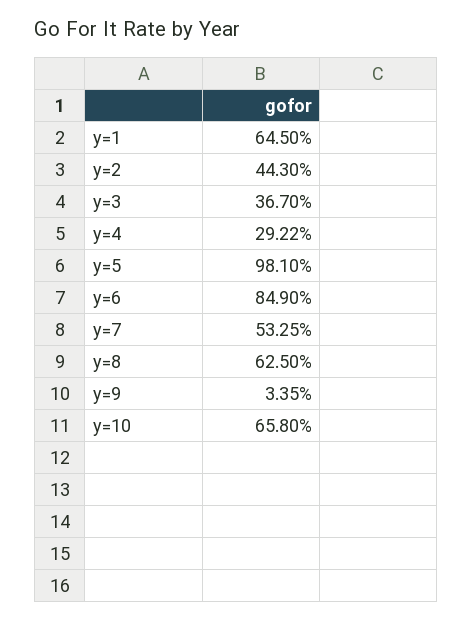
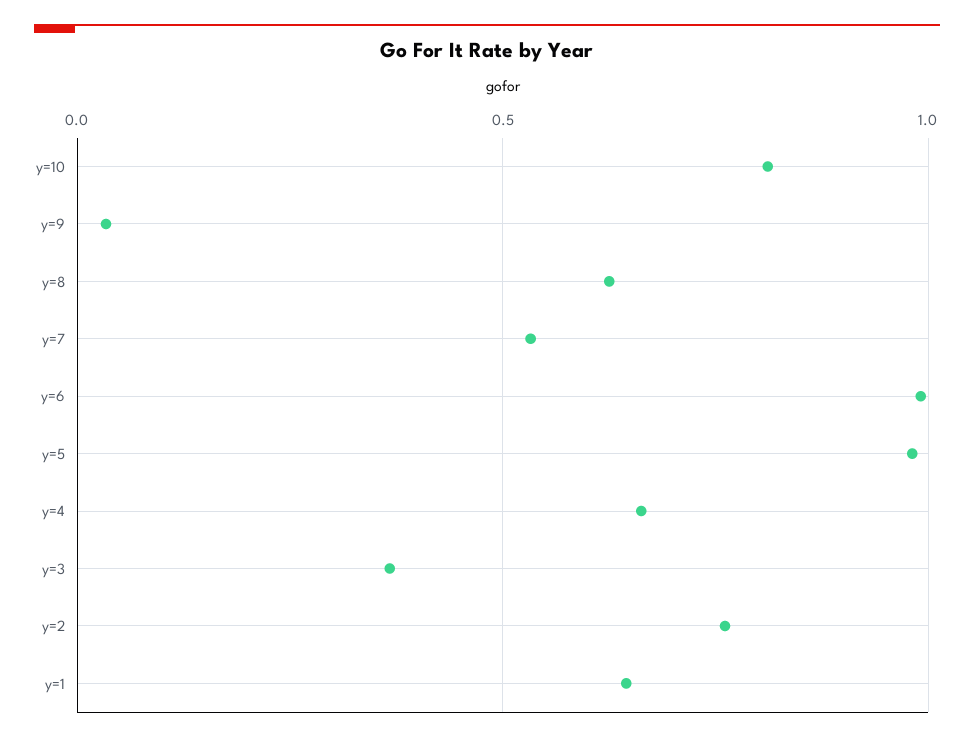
  {
    "y=1": 0.645,
-   "y=2": 0.443,
+   "y=2": 0.75,
    "y=3": 0.367,
-   "y=4": 0.2922,
+   "y=4": 0.65,
    "y=5": 0.981,
-   "y=6": 0.849,
+   "y=6": 1,
    "y=7": 0.5325,
    "y=8": 0.625,
    "y=9": 0.0335,
-   "y=10": 0.658
+   "y=10": 0.8
  }

